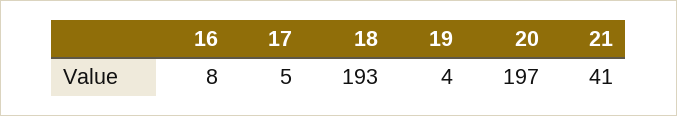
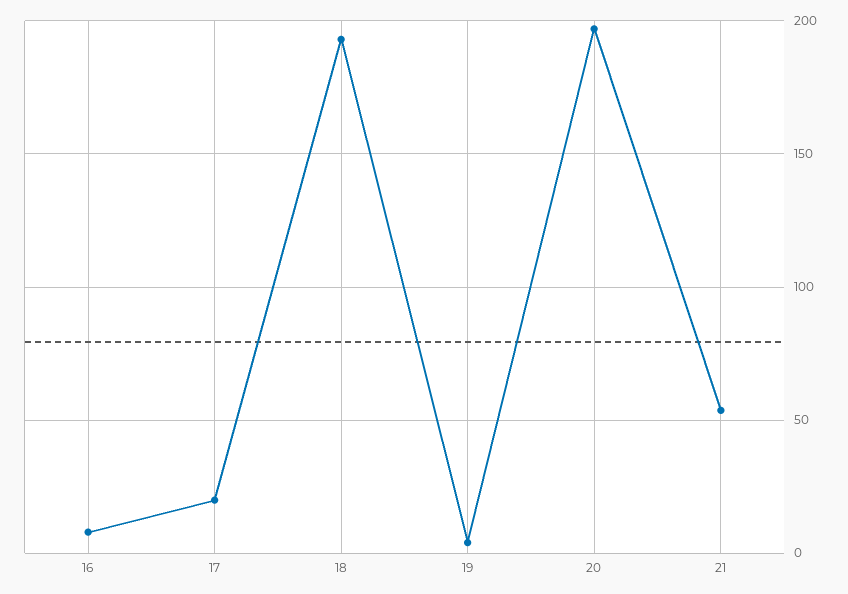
  {
    "16": 8,
-   "17": 5,
+   "17": 20,
    "18": 193,
    "19": 4,
    "20": 197,
-   "21": 41
+   "21": 55
  }

